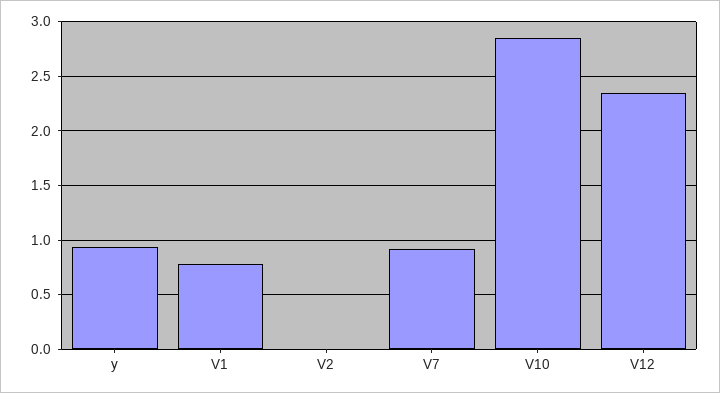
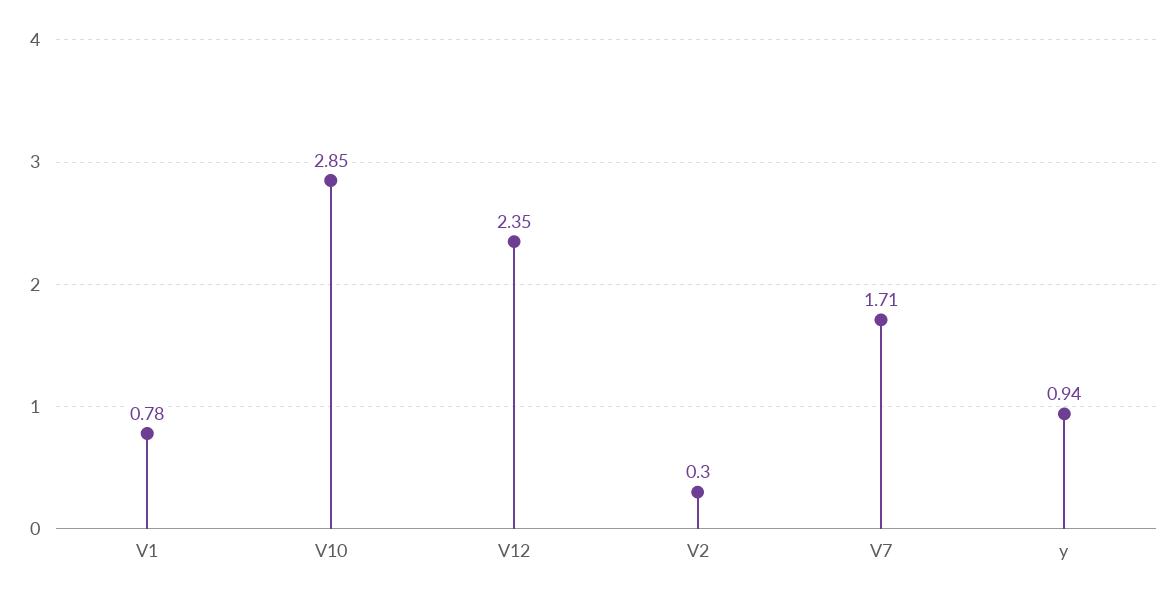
  {
    "y": 0.94,
    "V1": 0.78,
-   "V2": 0,
+   "V2": 0.3,
-   "V7": 0.9,
+   "V7": 1.71,
    "V10": 2.85,
    "V12": 2.35
  }

